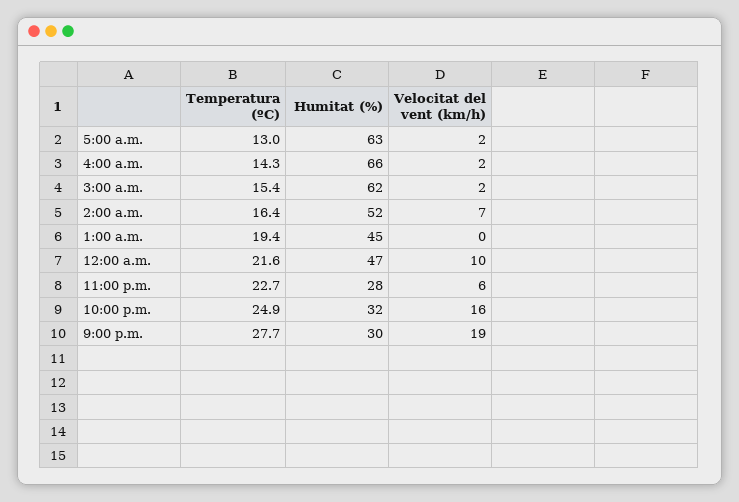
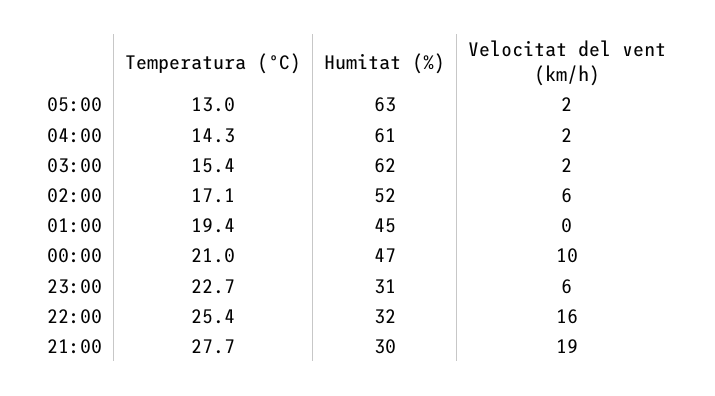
  {
    "Temperatura (ºC)": {
      "5:00 a.m.": 13,
      "4:00 a.m.": 14.3,
      "3:00 a.m.": 15.4,
-     "2:00 a.m.": 16.4,
+     "2:00 a.m.": 17.1,
      "1:00 a.m.": 19.4,
-     "12:00 a.m.": 21.6,
+     "12:00 a.m.": 21,
      "11:00 p.m.": 22.7,
-     "10:00 p.m.": 24.9,
+     "10:00 p.m.": 25.4,
      "9:00 p.m.": 27.7
    },
    "Humitat (%)": {
      "5:00 a.m.": 63,
-     "4:00 a.m.": 66,
+     "4:00 a.m.": 61,
      "3:00 a.m.": 62,
      "2:00 a.m.": 52,
      "1:00 a.m.": 45,
      "12:00 a.m.": 47,
-     "11:00 p.m.": 28,
+     "11:00 p.m.": 31,
      "10:00 p.m.": 32,
      "9:00 p.m.": 30
    },
    "Velocitat del vent (km/h)": {
      "5:00 a.m.": 2,
      "4:00 a.m.": 2,
      "3:00 a.m.": 2,
-     "2:00 a.m.": 7,
+     "2:00 a.m.": 6,
      "1:00 a.m.": 0,
      "12:00 a.m.": 10,
      "11:00 p.m.": 6,
      "10:00 p.m.": 16,
      "9:00 p.m.": 19
    }
  }

